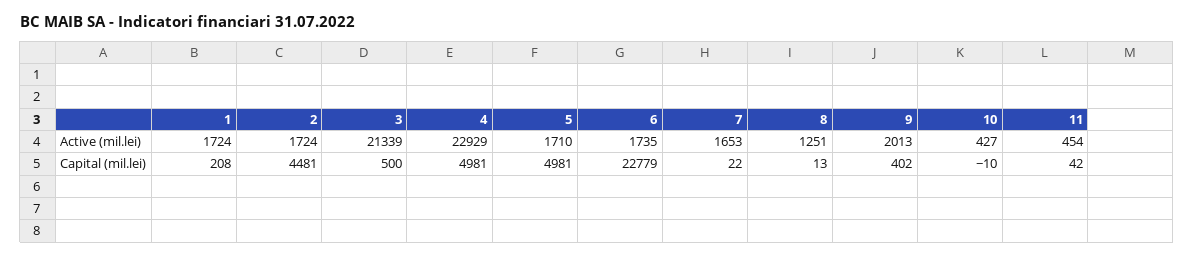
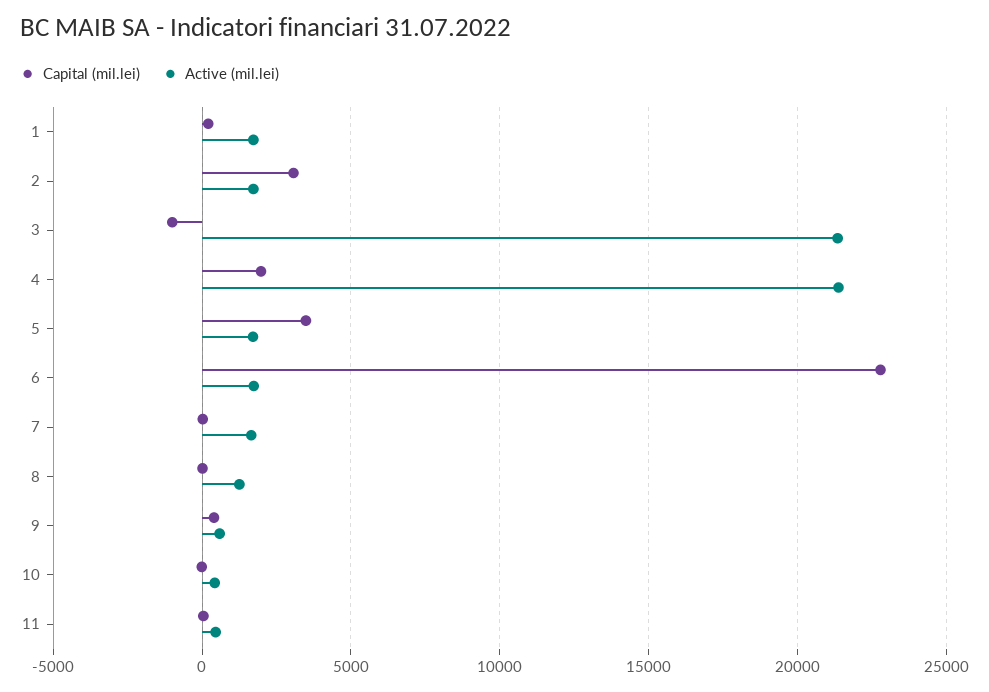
  {
    "Active (mil.lei)": {
      "1": 1724,
      "2": 1724,
      "3": 21339,
-     "4": 22929,
+     "4": 21500,
      "5": 1710,
      "6": 1735,
      "7": 1653,
      "8": 1251,
-     "9": 2013,
+     "9": 500,
      "10": 427,
      "11": 454
    },
    "Capital (mil.lei)": {
      "1": 208,
-     "2": 4481,
+     "2": 3000,
-     "3": 500,
+     "3": -1000,
-     "4": 4981,
+     "4": 2000,
-     "5": 4981,
+     "5": 3500,
      "6": 22779,
      "7": 22,
      "8": 13,
      "9": 402,
      "10": -10,
      "11": 42
    }
  }

